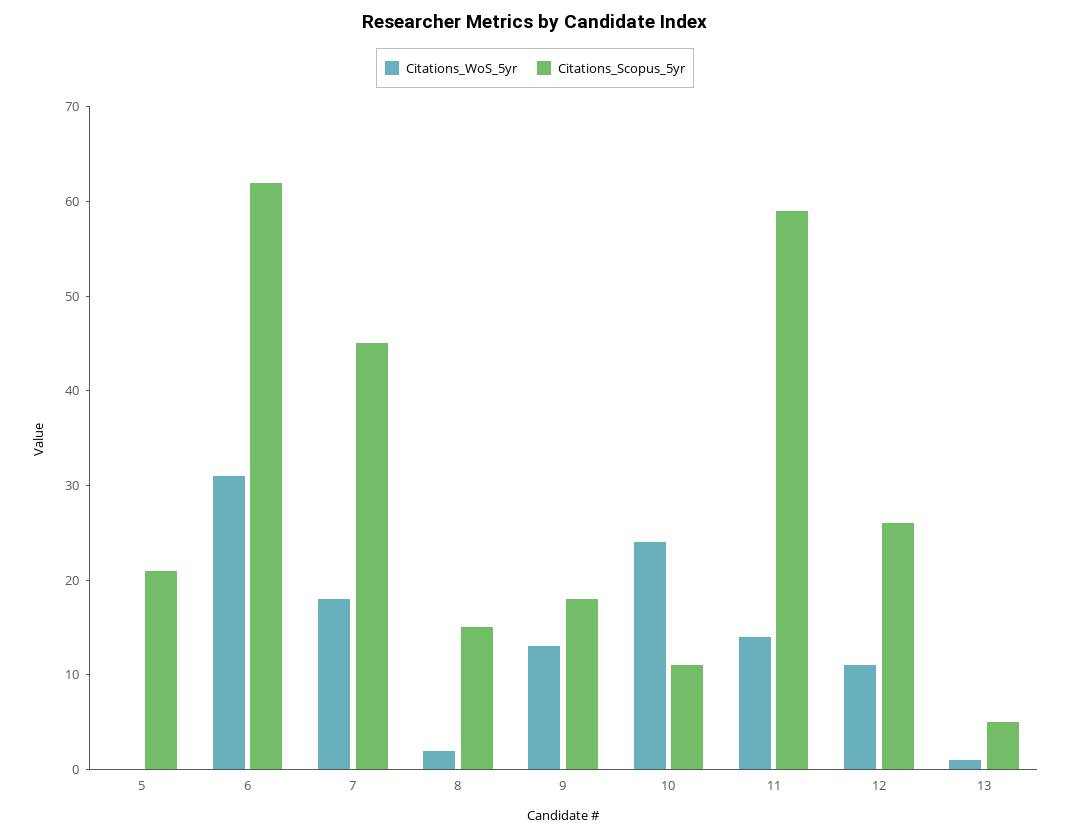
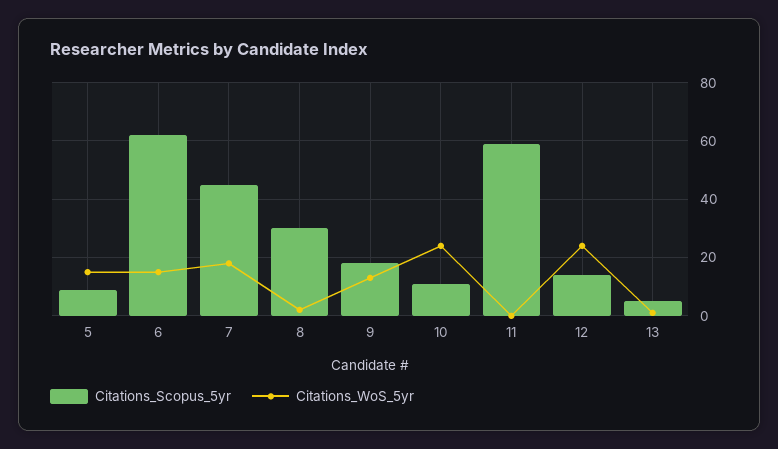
  {
    "Citations_WoS_5yr": {
-     "5": 0,
+     "5": 15,
-     "6": 31,
+     "6": 15,
      "7": 18,
      "8": 2,
      "9": 13,
      "10": 24,
-     "11": 14,
+     "11": 0,
-     "12": 11,
+     "12": 25,
      "13": 1
    },
    "Citations_Scopus_5yr": {
-     "5": 21,
+     "5": 10,
      "6": 62,
      "7": 45,
-     "8": 15,
+     "8": 30,
      "9": 18,
      "10": 11,
      "11": 59,
-     "12": 26,
+     "12": 15,
      "13": 5
    }
  }

